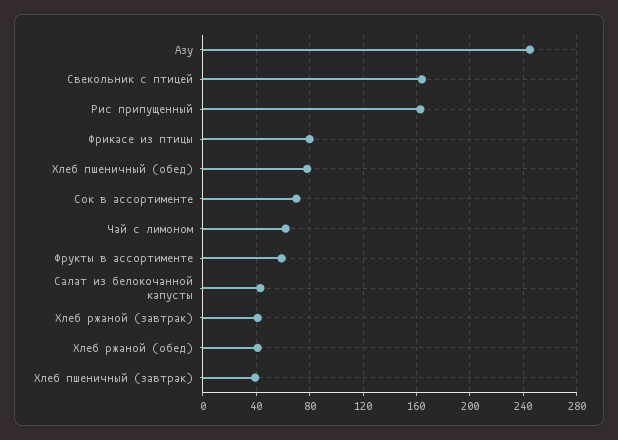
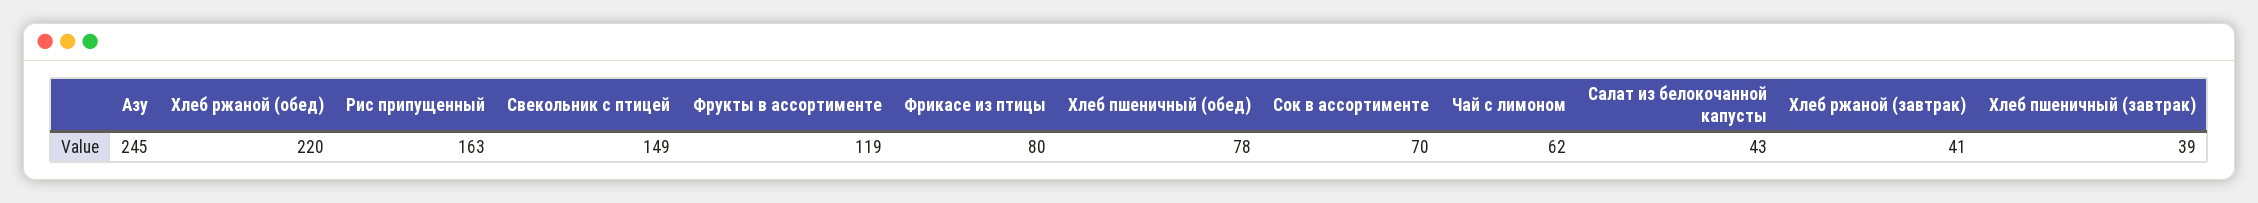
  {
    "Азу": 245,
-   "Свекольник с птицей": 165,
+   "Свекольник с птицей": 149,
    "Рис припущенный": 163,
    "Фрикасе из птицы": 80,
    "Хлеб пшеничный (обед)": 78,
    "Сок в ассортименте": 70,
    "Чай с лимоном": 62,
-   "Фрукты в ассортименте": 60,
+   "Фрукты в ассортименте": 119,
    "Салат из белокочанной капусты": 43,
    "Хлеб ржаной (завтрак)": 41,
-   "Хлеб ржаной (обед)": 40,
+   "Хлеб ржаной (обед)": 220,
    "Хлеб пшеничный (завтрак)": 39
  }

